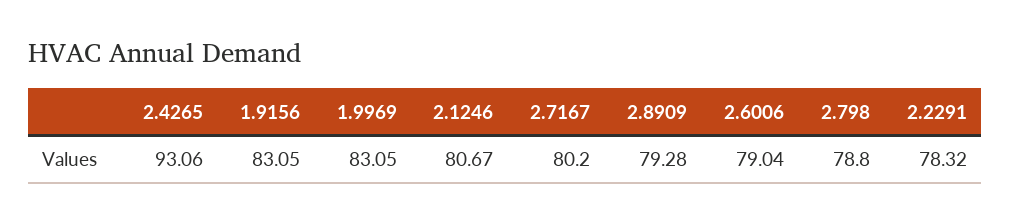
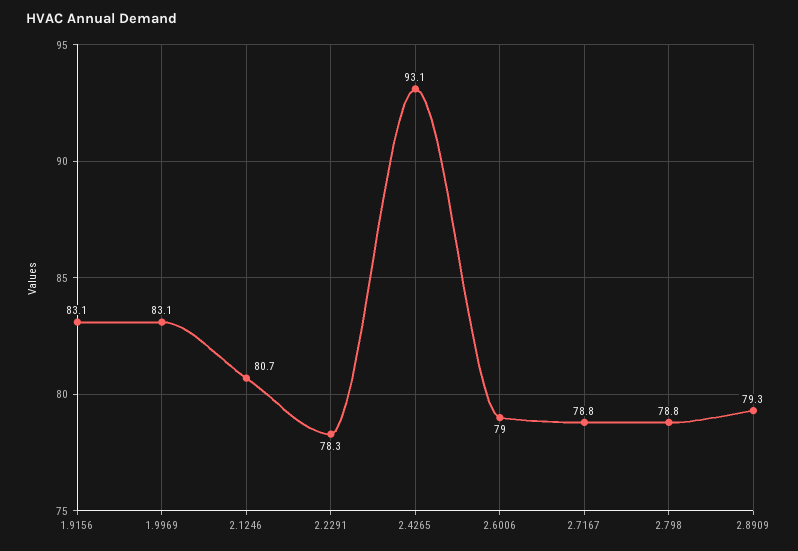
  {
    "2.4265": 93.06,
    "1.9156": 83.05,
    "1.9969": 83.05,
    "2.1246": 80.67,
-   "2.7167": 80.2,
+   "2.7167": 78.8,
    "2.8909": 79.28,
    "2.6006": 79.04,
    "2.798": 78.8,
    "2.2291": 78.32
  }

